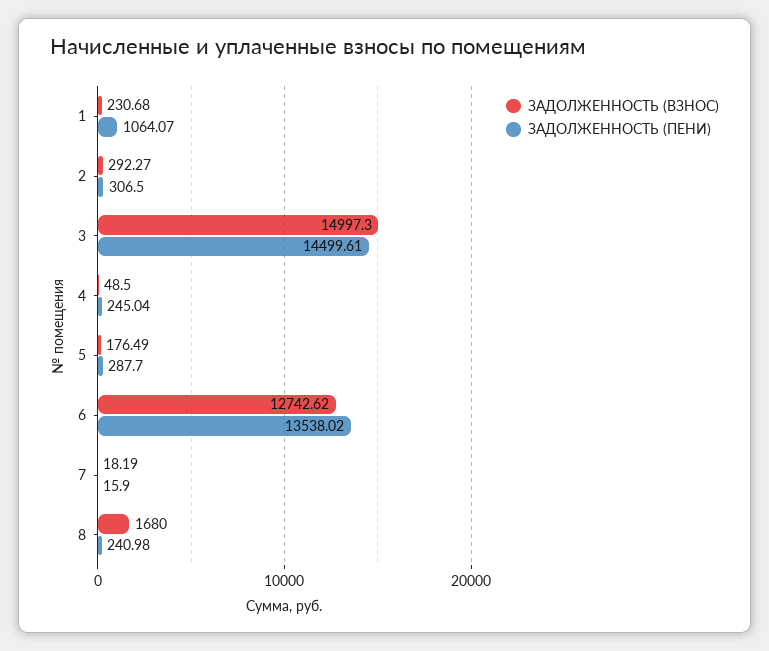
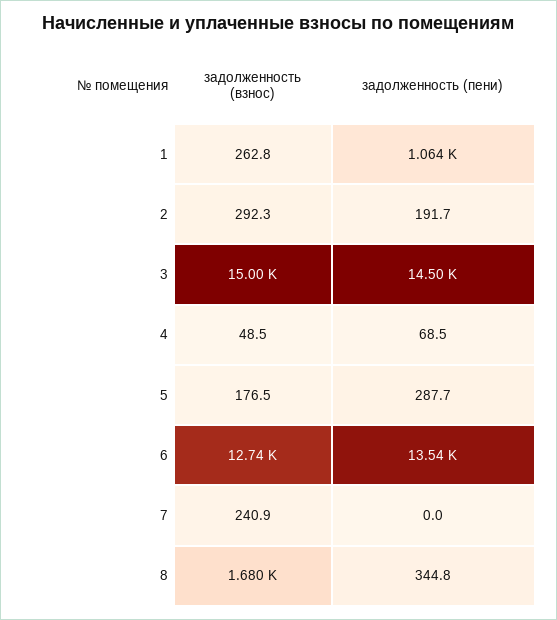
  {
    "ЗАДОЛЖЕННОСТЬ (ВЗНОС)": {
-     "1": 230.68,
+     "1": 262.8,
      "2": 292.27,
      "3": 14997.3,
      "4": 48.5,
      "5": 176.49,
      "6": 12742.62,
-     "7": 18.19,
+     "7": 240.9,
      "8": 1680
    },
    "ЗАДОЛЖЕННОСТЬ (ПЕНИ)": {
      "1": 1064.07,
-     "2": 306.5,
+     "2": 191.7,
      "3": 14499.61,
-     "4": 245.04,
+     "4": 68.5,
      "5": 287.7,
      "6": 13538.02,
-     "7": 15.9,
+     "7": 0,
-     "8": 240.98
+     "8": 344.8
    }
  }

